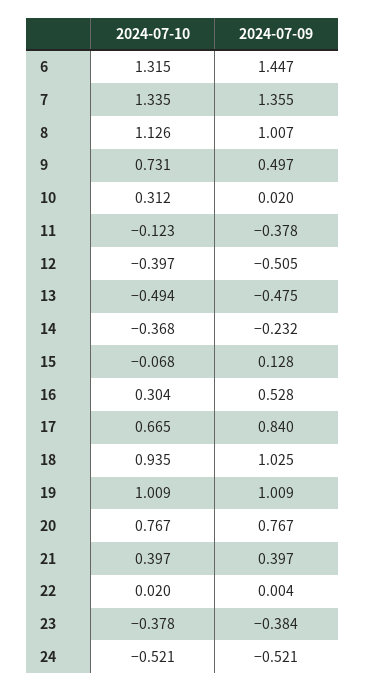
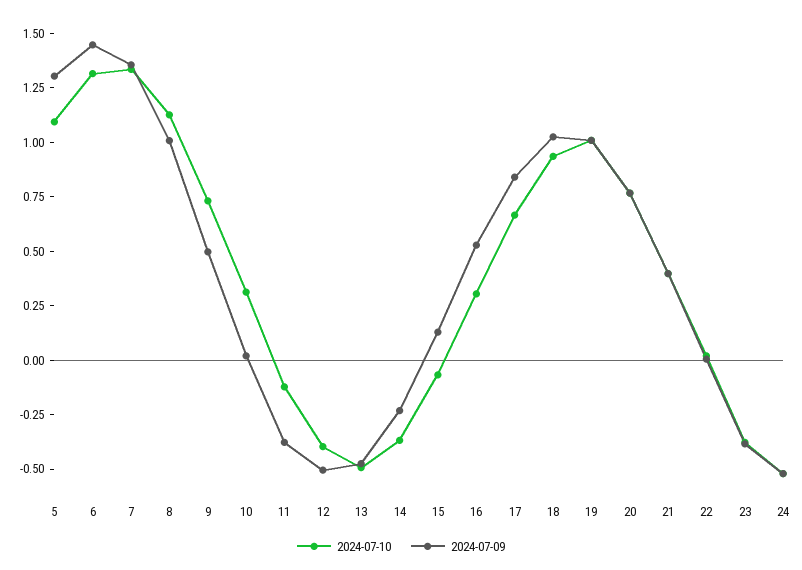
  {
    "2024-07-10": {
      "6": 1.315,
      "7": 1.335,
      "8": 1.126,
      "9": 0.731,
      "10": 0.312,
      "11": -0.123,
      "12": -0.397,
      "13": -0.494,
      "14": -0.368,
      "15": -0.068,
      "16": 0.304,
      "17": 0.665,
      "18": 0.935,
      "19": 1.009,
      "20": 0.767,
      "21": 0.397,
      "22": 0.02,
      "23": -0.378,
-     "24": -0.521
+     "24": -0.521,
+     "5": 1.1
    },
    "2024-07-09": {
      "6": 1.447,
      "7": 1.355,
      "8": 1.007,
      "9": 0.497,
      "10": 0.02,
      "11": -0.378,
      "12": -0.505,
      "13": -0.475,
      "14": -0.232,
      "15": 0.128,
      "16": 0.528,
      "17": 0.84,
      "18": 1.025,
      "19": 1.009,
      "20": 0.767,
      "21": 0.397,
      "22": 0.004,
      "23": -0.384,
-     "24": -0.521
+     "24": -0.521,
+     "5": 1.3
    }
  }

